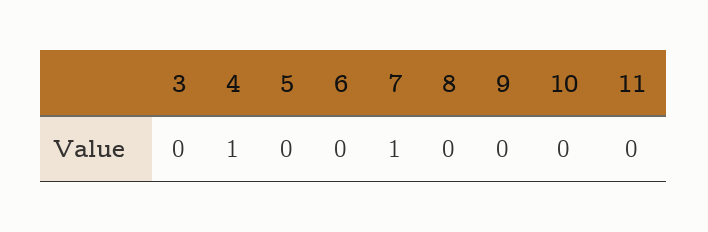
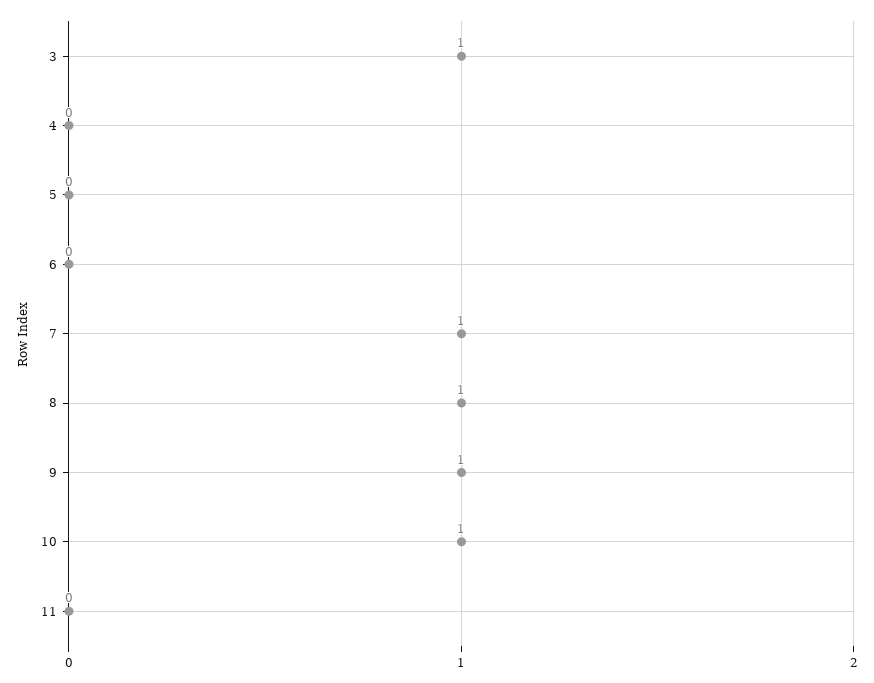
  {
-   "3": 0,
+   "3": 1,
-   "4": 1,
+   "4": 0,
    "5": 0,
    "6": 0,
    "7": 1,
-   "8": 0,
+   "8": 1,
-   "9": 0,
+   "9": 1,
-   "10": 0,
+   "10": 1,
    "11": 0
  }

